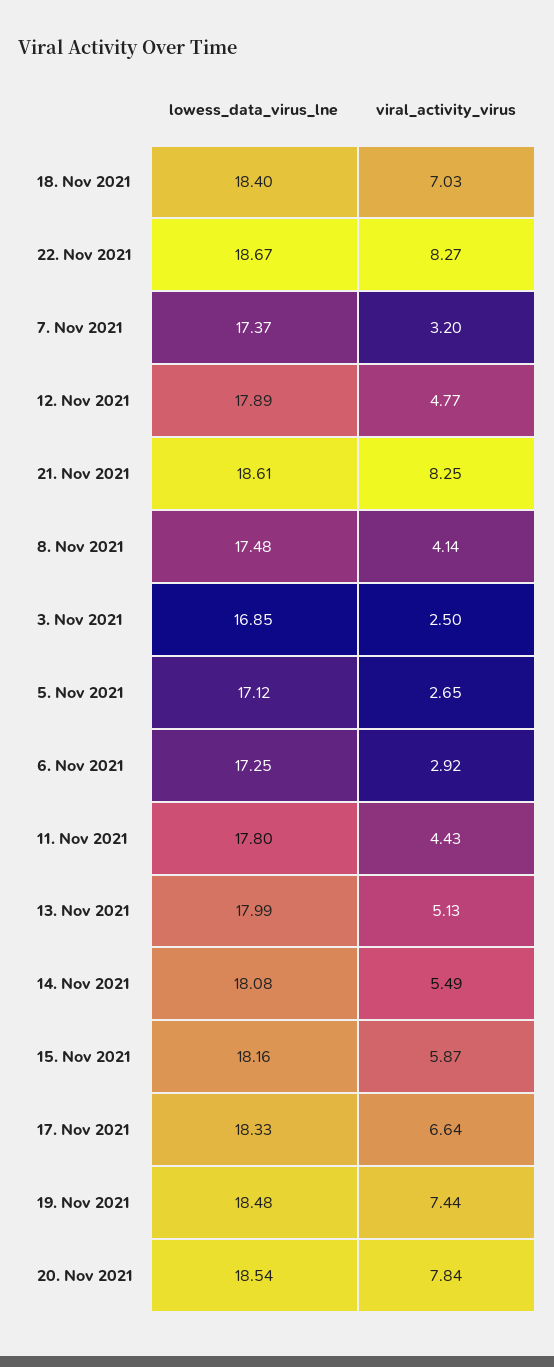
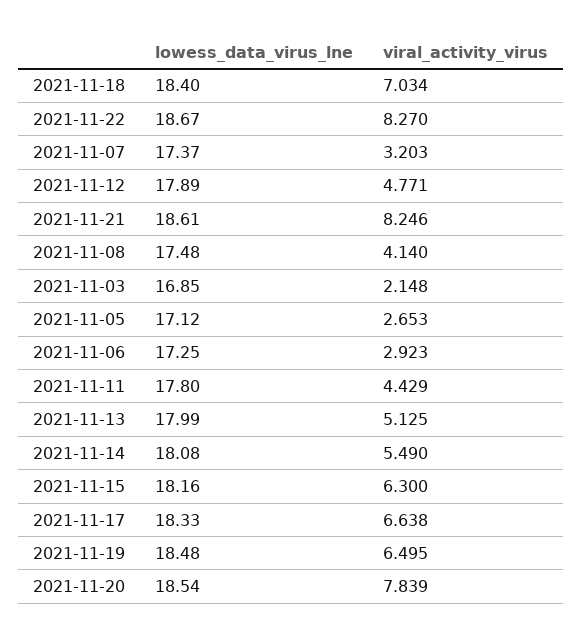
  {
    "lowess_data_virus_lne": {
      "18. Nov 2021": 18.4,
      "22. Nov 2021": 18.67,
      "7. Nov 2021": 17.37,
      "12. Nov 2021": 17.89,
      "21. Nov 2021": 18.61,
      "8. Nov 2021": 17.48,
      "3. Nov 2021": 16.85,
      "5. Nov 2021": 17.12,
      "6. Nov 2021": 17.25,
      "11. Nov 2021": 17.8,
      "13. Nov 2021": 17.99,
      "14. Nov 2021": 18.08,
      "15. Nov 2021": 18.16,
      "17. Nov 2021": 18.33,
      "19. Nov 2021": 18.48,
      "20. Nov 2021": 18.54
    },
    "viral_activity_virus": {
      "18. Nov 2021": 7.034,
      "22. Nov 2021": 8.27,
      "7. Nov 2021": 3.203,
      "12. Nov 2021": 4.771,
      "21. Nov 2021": 8.246,
      "8. Nov 2021": 4.14,
-     "3. Nov 2021": 2.5,
+     "3. Nov 2021": 2.148,
      "5. Nov 2021": 2.653,
      "6. Nov 2021": 2.923,
      "11. Nov 2021": 4.429,
      "13. Nov 2021": 5.125,
      "14. Nov 2021": 5.49,
-     "15. Nov 2021": 5.87,
+     "15. Nov 2021": 6.3,
      "17. Nov 2021": 6.638,
-     "19. Nov 2021": 7.44,
+     "19. Nov 2021": 6.495,
      "20. Nov 2021": 7.839
    }
  }

